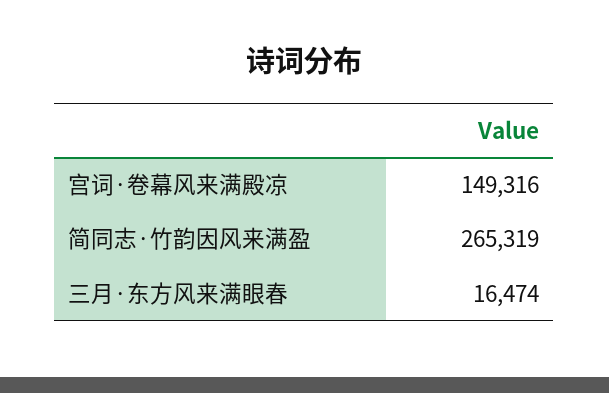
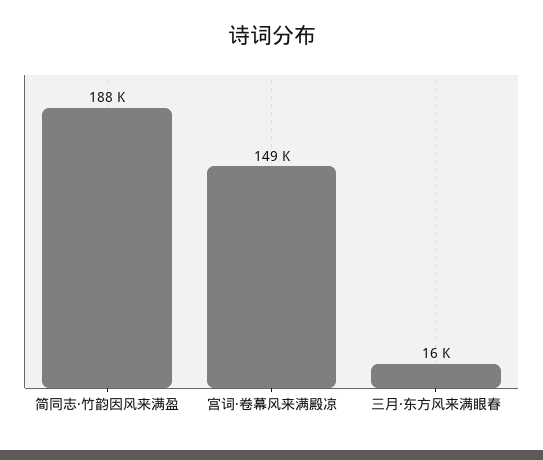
  {
    "宫词·卷幕风来满殿凉": 149316,
-   "简同志·竹韵因风来满盈": 265319,
+   "简同志·竹韵因风来满盈": 188000,
    "三月·东方风来满眼春": 16474
  }

